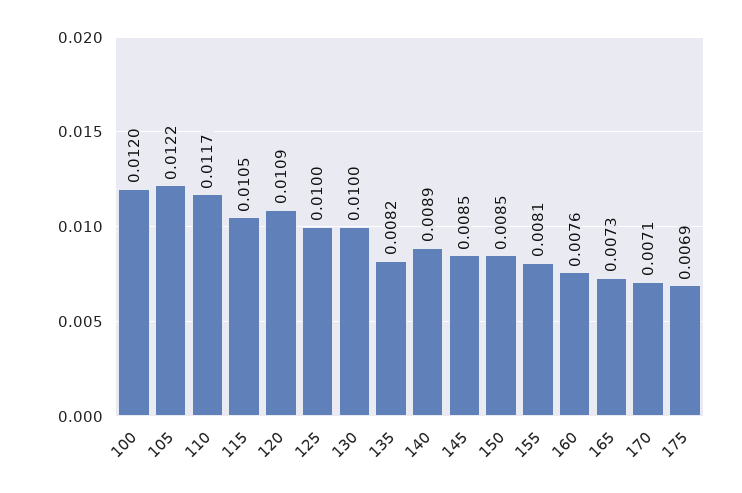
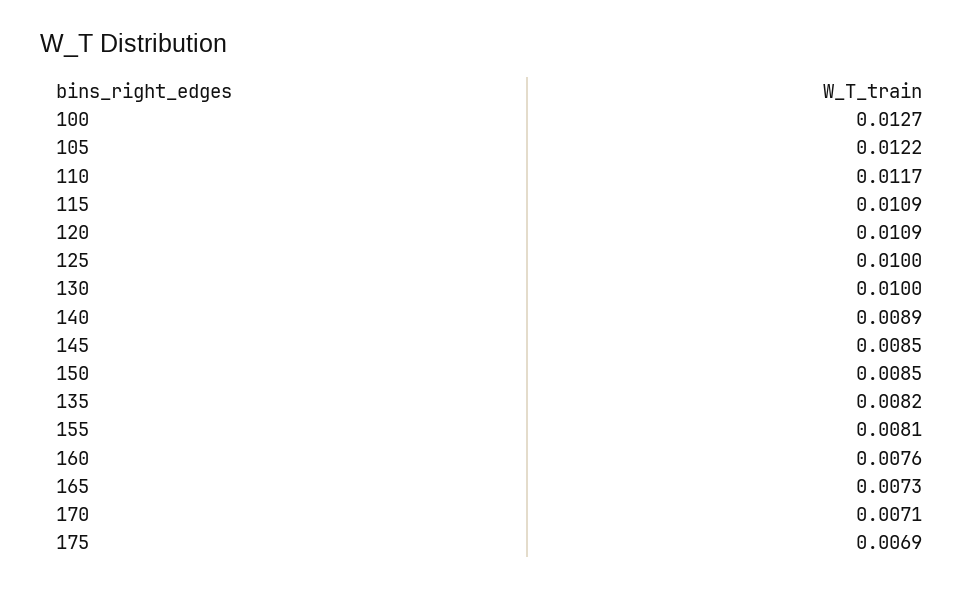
  {
-   "100": 0.012,
+   "100": 0.0127,
    "105": 0.0122,
    "110": 0.0117,
-   "115": 0.0105,
+   "115": 0.0109,
    "120": 0.0109,
    "125": 0.01,
    "130": 0.01,
    "135": 0.0082,
    "140": 0.0089,
    "145": 0.0085,
    "150": 0.0085,
    "155": 0.0081,
    "160": 0.0076,
    "165": 0.0073,
    "170": 0.0071,
    "175": 0.0069
  }

